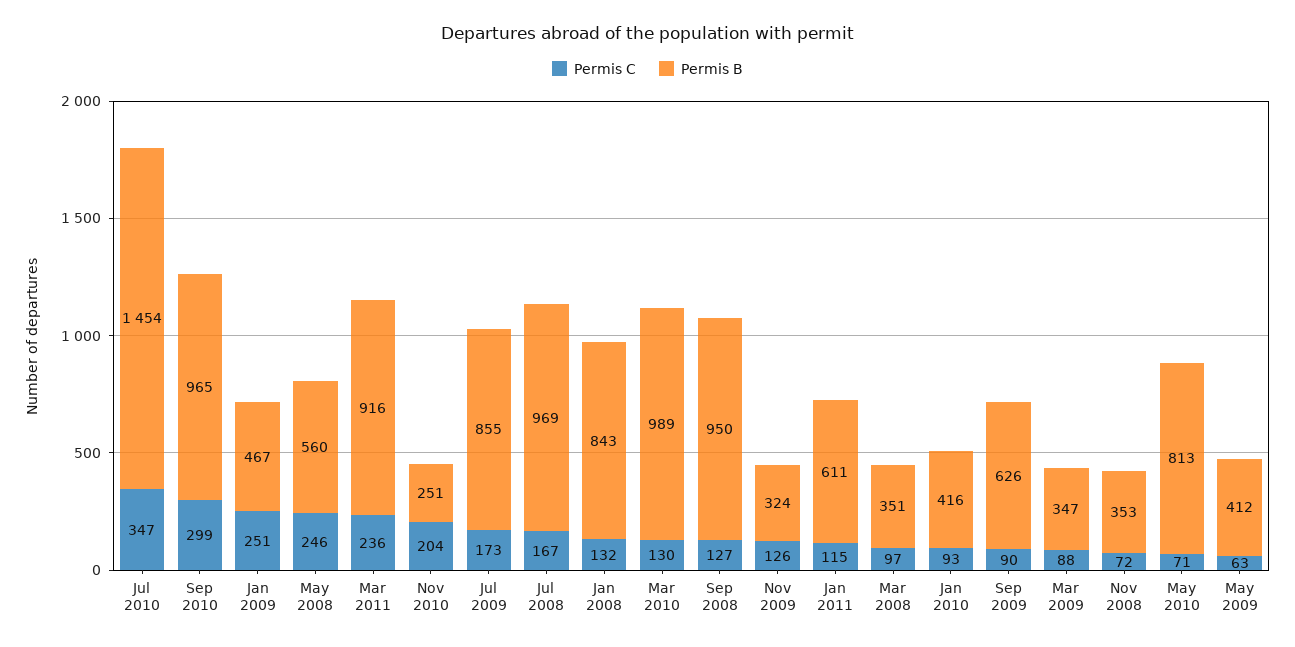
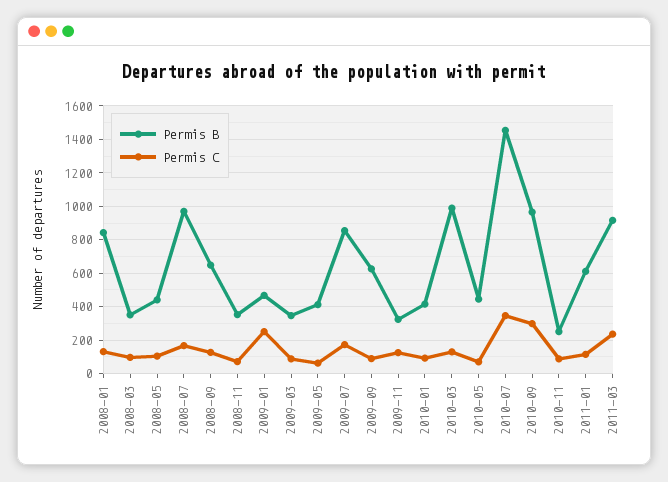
  {
    "Permis C": {
      "Jul 2010": 347,
      "Sep 2010": 299,
      "Jan 2009": 251,
-     "May 2008": 246,
+     "May 2008": 100,
      "Mar 2011": 236,
-     "Nov 2010": 204,
+     "Nov 2010": 100,
      "Jul 2009": 173,
      "Jul 2008": 167,
      "Jan 2008": 132,
      "Mar 2010": 130,
      "Sep 2008": 127,
      "Nov 2009": 126,
      "Jan 2011": 115,
      "Mar 2008": 97,
      "Jan 2010": 93,
      "Sep 2009": 90,
      "Mar 2009": 88,
      "Nov 2008": 72,
      "May 2010": 71,
      "May 2009": 63
    },
    "Permis B": {
      "Jul 2010": 1454,
      "Sep 2010": 965,
      "Jan 2009": 467,
-     "May 2008": 560,
+     "May 2008": 450,
      "Mar 2011": 916,
      "Nov 2010": 251,
      "Jul 2009": 855,
      "Jul 2008": 969,
      "Jan 2008": 843,
      "Mar 2010": 989,
-     "Sep 2008": 950,
+     "Sep 2008": 650,
      "Nov 2009": 324,
      "Jan 2011": 611,
      "Mar 2008": 351,
      "Jan 2010": 416,
      "Sep 2009": 626,
      "Mar 2009": 347,
      "Nov 2008": 353,
-     "May 2010": 813,
+     "May 2010": 450,
      "May 2009": 412
    }
  }

